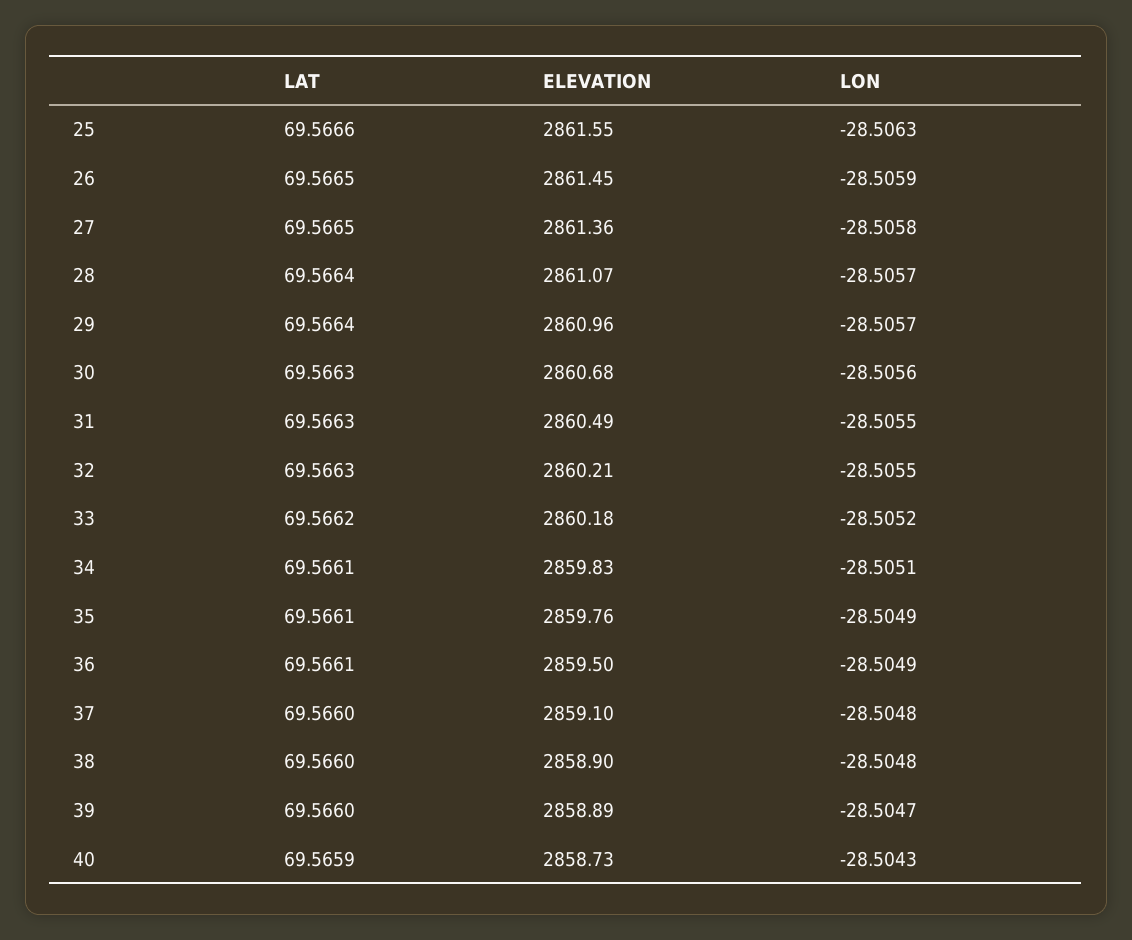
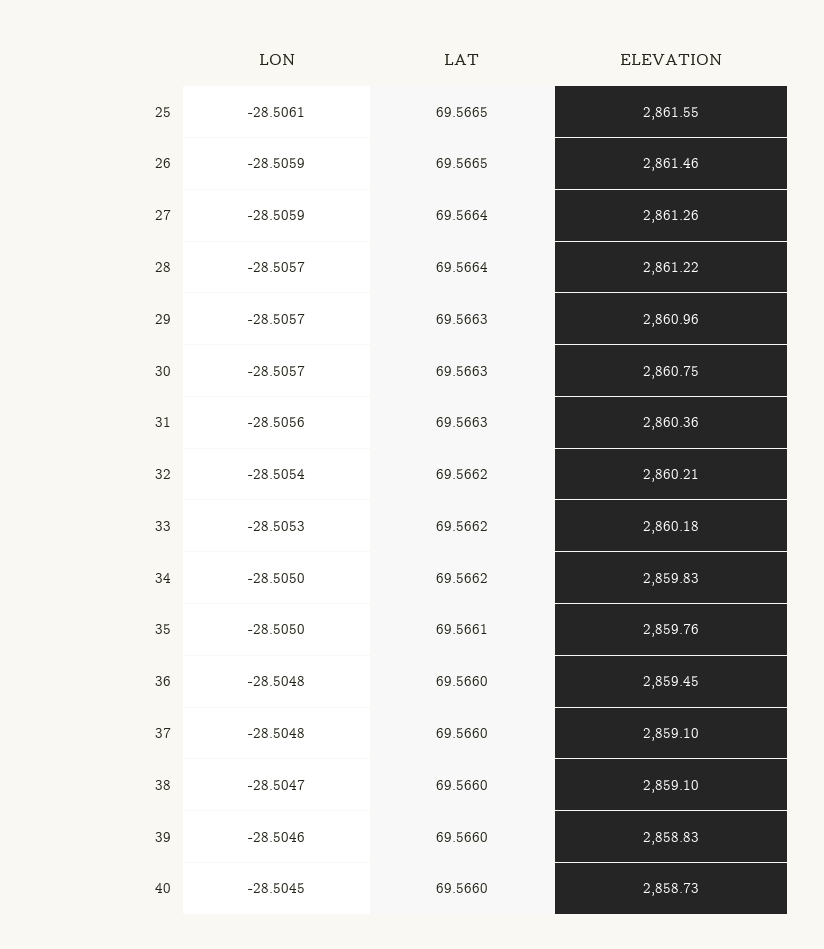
  {
    "LAT": {
-     "25": 69.5666,
+     "25": 69.5665,
      "26": 69.5665,
-     "27": 69.5665,
+     "27": 69.5664,
      "28": 69.5664,
-     "29": 69.5664,
+     "29": 69.5663,
      "30": 69.5663,
      "31": 69.5663,
-     "32": 69.5663,
+     "32": 69.5662,
      "33": 69.5662,
-     "34": 69.5661,
+     "34": 69.5662,
      "35": 69.5661,
-     "36": 69.5661,
+     "36": 69.566,
      "37": 69.566,
      "38": 69.566,
      "39": 69.566,
-     "40": 69.5659
+     "40": 69.566
    },
    "ELEVATION": {
      "25": 2861.55,
-     "26": 2861.45,
+     "26": 2861.46,
-     "27": 2861.36,
+     "27": 2861.26,
-     "28": 2861.07,
+     "28": 2861.22,
      "29": 2860.96,
-     "30": 2860.68,
+     "30": 2860.75,
-     "31": 2860.49,
+     "31": 2860.36,
      "32": 2860.21,
      "33": 2860.18,
      "34": 2859.83,
      "35": 2859.76,
-     "36": 2859.5,
+     "36": 2859.45,
      "37": 2859.1,
-     "38": 2858.9,
+     "38": 2859.1,
-     "39": 2858.89,
+     "39": 2858.83,
      "40": 2858.73
    },
    "LON": {
-     "25": -28.5063,
+     "25": -28.5061,
      "26": -28.5059,
-     "27": -28.5058,
+     "27": -28.5059,
      "28": -28.5057,
      "29": -28.5057,
-     "30": -28.5056,
+     "30": -28.5057,
-     "31": -28.5055,
+     "31": -28.5056,
-     "32": -28.5055,
+     "32": -28.5054,
-     "33": -28.5052,
+     "33": -28.5053,
-     "34": -28.5051,
+     "34": -28.505,
-     "35": -28.5049,
+     "35": -28.505,
-     "36": -28.5049,
+     "36": -28.5048,
      "37": -28.5048,
-     "38": -28.5048,
+     "38": -28.5047,
-     "39": -28.5047,
+     "39": -28.5046,
-     "40": -28.5043
+     "40": -28.5045
    }
  }

